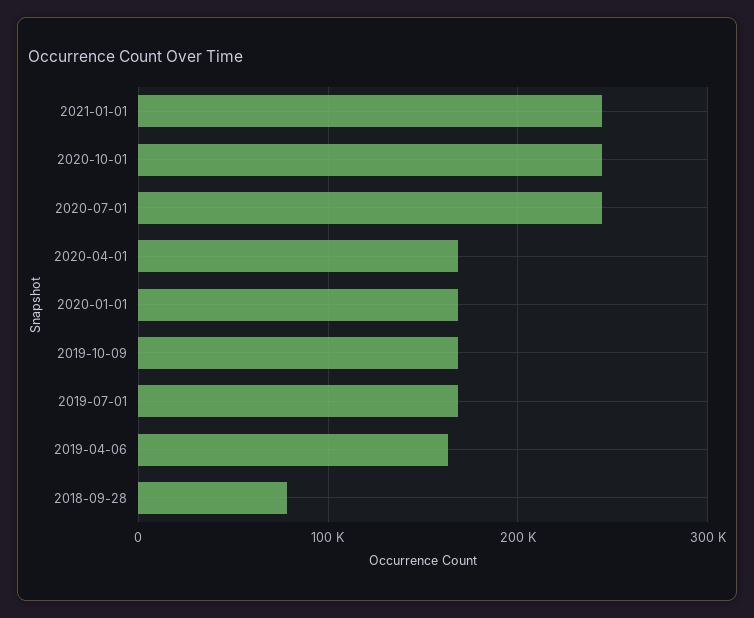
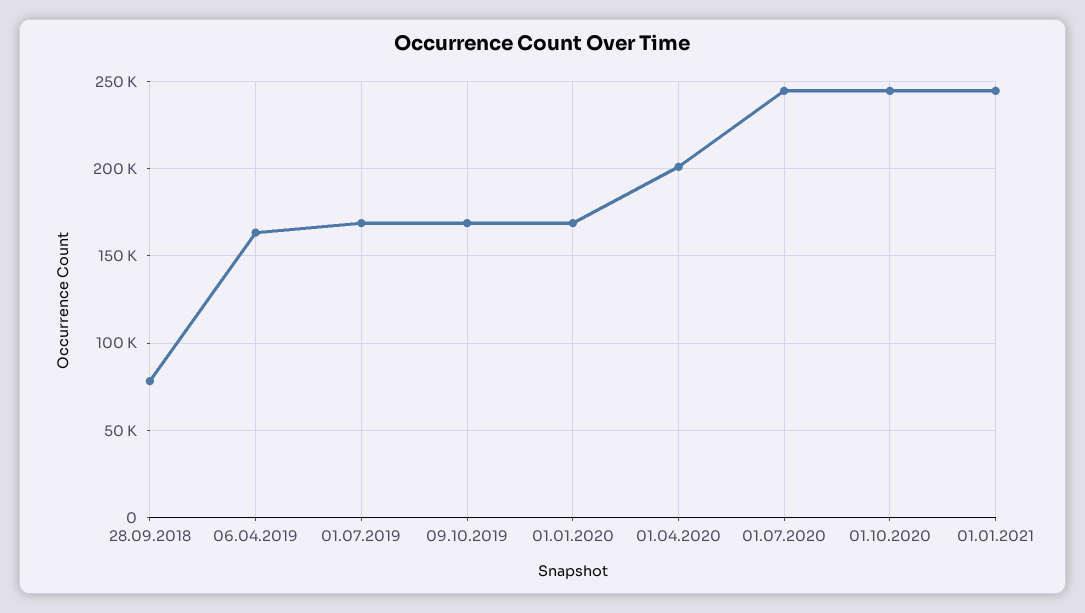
  {
    "2021-01-01": 245000,
    "2020-10-01": 245000,
    "2020-07-01": 245000,
-   "2020-04-01": 170000,
+   "2020-04-01": 200000,
    "2020-01-01": 170000,
    "2019-10-09": 170000,
    "2019-07-01": 170000,
    "2019-04-06": 165000,
    "2018-09-28": 80000
  }

